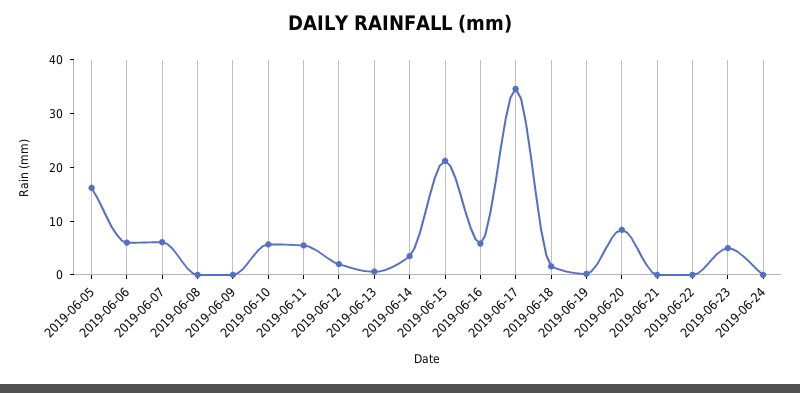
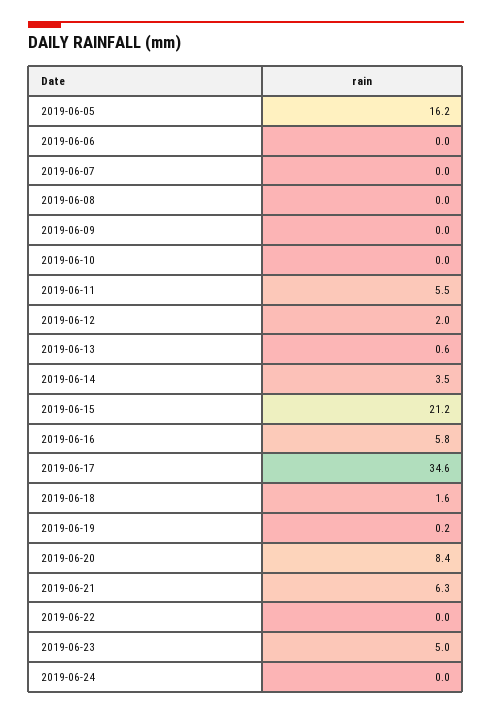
  {
    "2019-06-05": 16.2,
-   "2019-06-06": 6,
+   "2019-06-06": 0,
-   "2019-06-07": 6,
+   "2019-06-07": 0,
    "2019-06-08": 0,
    "2019-06-09": 0,
-   "2019-06-10": 6,
+   "2019-06-10": 0,
    "2019-06-11": 5.5,
    "2019-06-12": 2,
    "2019-06-13": 0.6,
    "2019-06-14": 3.5,
    "2019-06-15": 21.2,
    "2019-06-16": 5.8,
    "2019-06-17": 34.6,
    "2019-06-18": 1.6,
    "2019-06-19": 0.2,
    "2019-06-20": 8.4,
-   "2019-06-21": 0,
+   "2019-06-21": 6.3,
    "2019-06-22": 0,
    "2019-06-23": 5,
    "2019-06-24": 0
  }

